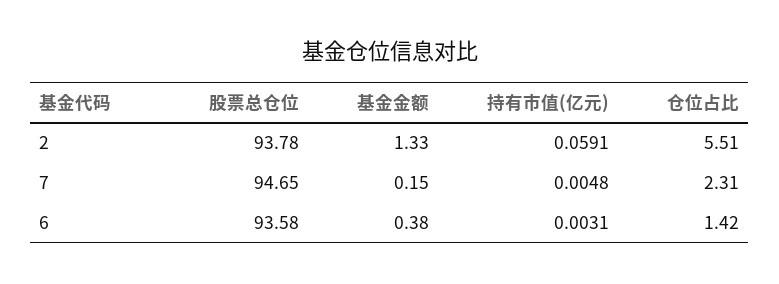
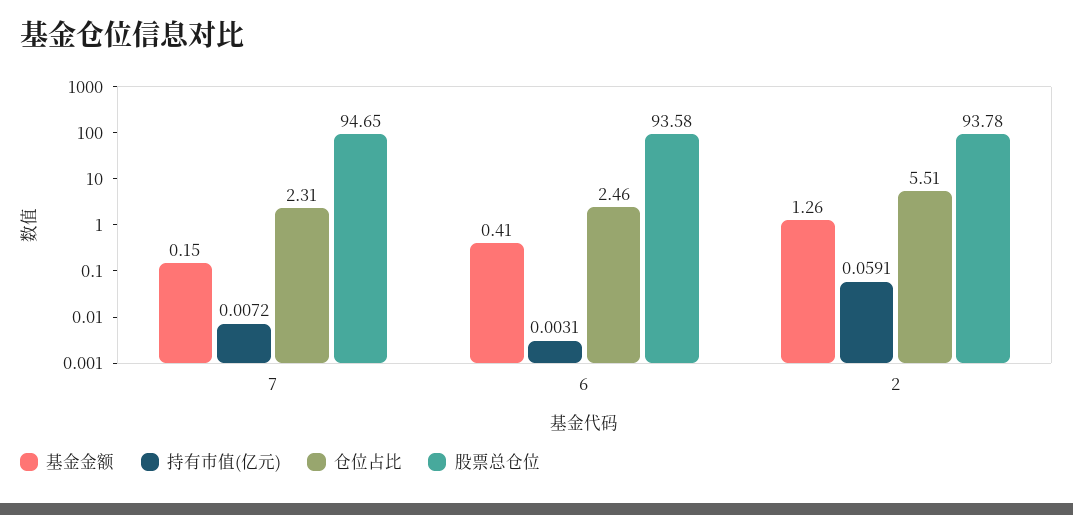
  {
    "股票总仓位": {
      "2": 93.78,
      "7": 94.65,
      "6": 93.58
    },
    "基金金额": {
-     "2": 1.33,
+     "2": 1.26,
      "7": 0.15,
-     "6": 0.38
+     "6": 0.41
    },
    "持有市值(亿元)": {
      "2": 0.0591,
-     "7": 0.0048,
+     "7": 0.0072,
      "6": 0.0031
    },
    "仓位占比": {
      "2": 5.51,
      "7": 2.31,
-     "6": 1.42
+     "6": 2.46
    }
  }

